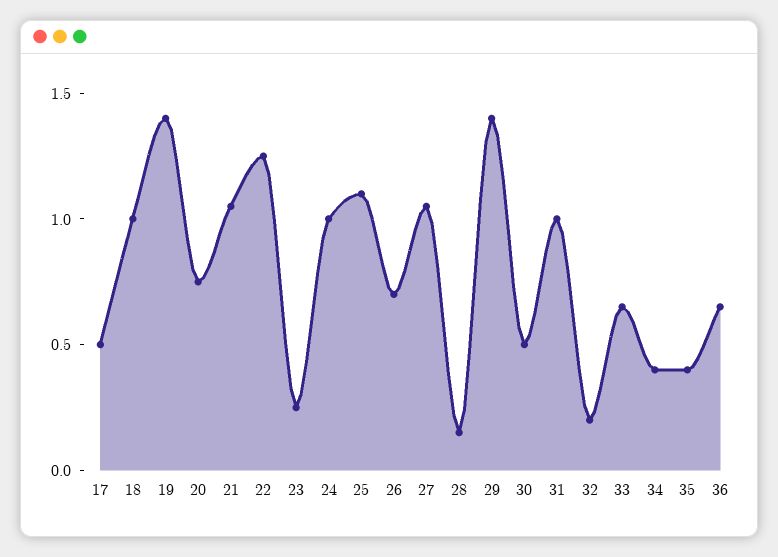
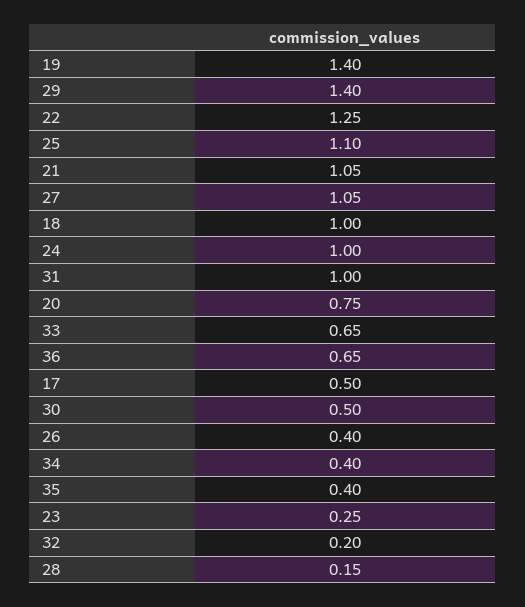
  {
    "17": 0.5,
    "18": 1,
    "19": 1.4,
    "20": 0.75,
    "21": 1.05,
    "22": 1.25,
    "23": 0.25,
    "24": 1,
    "25": 1.1,
-   "26": 0.7,
+   "26": 0.4,
    "27": 1.05,
    "28": 0.15,
    "29": 1.4,
    "30": 0.5,
    "31": 1,
    "32": 0.2,
    "33": 0.65,
    "34": 0.4,
    "35": 0.4,
    "36": 0.65
  }

